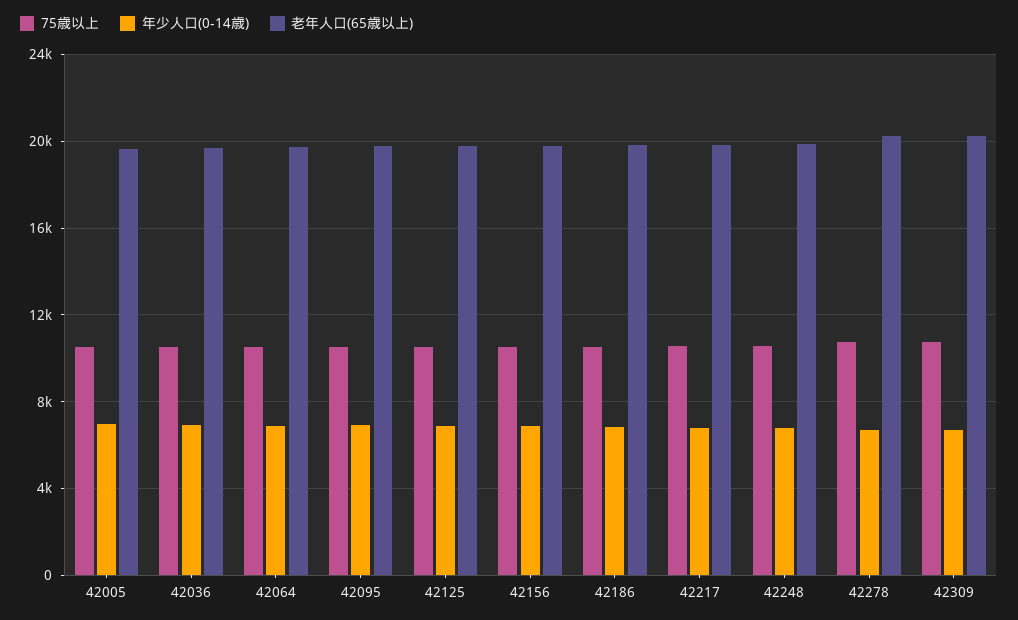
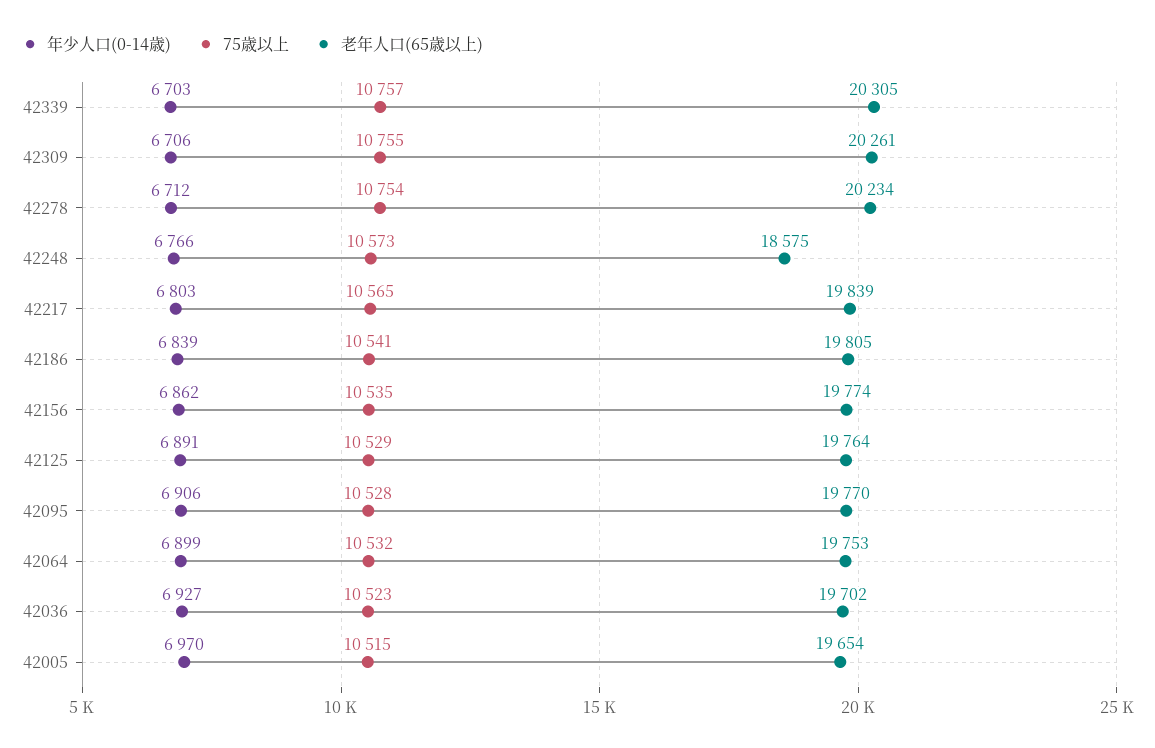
  {
    "75歳以上": {
      "42005": 10515,
      "42036": 10523,
      "42064": 10532,
      "42095": 10528,
      "42125": 10529,
      "42156": 10535,
      "42186": 10541,
      "42217": 10565,
      "42248": 10573,
      "42278": 10754,
-     "42309": 10755
+     "42309": 10755,
+     "42339": 10757
    },
    "年少人口(0-14歳)": {
      "42005": 6970,
      "42036": 6927,
      "42064": 6899,
      "42095": 6906,
      "42125": 6891,
      "42156": 6862,
      "42186": 6839,
      "42217": 6803,
      "42248": 6766,
      "42278": 6712,
-     "42309": 6706
+     "42309": 6706,
+     "42339": 6703
    },
    "老年人口(65歳以上)": {
      "42005": 19654,
      "42036": 19702,
      "42064": 19753,
      "42095": 19770,
      "42125": 19764,
      "42156": 19774,
      "42186": 19805,
      "42217": 19839,
-     "42248": 20000,
+     "42248": 18575,
      "42278": 20234,
-     "42309": 20261
+     "42309": 20261,
+     "42339": 20305
    }
  }

